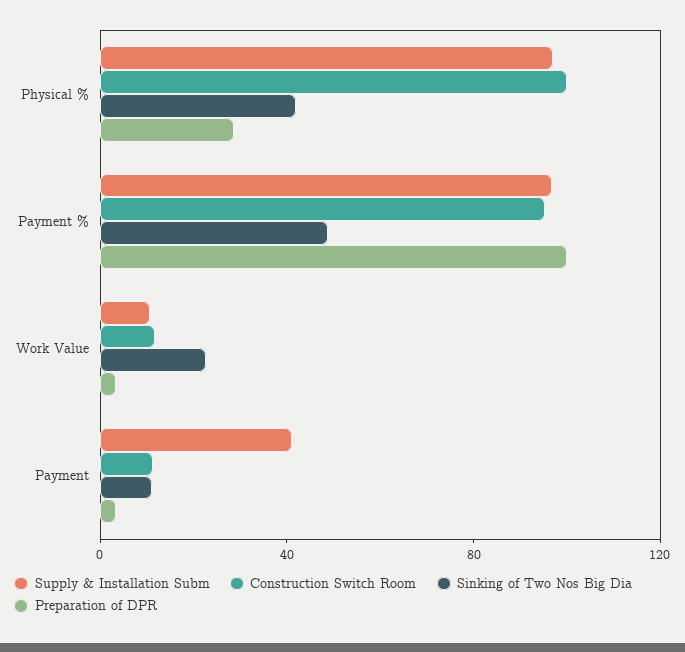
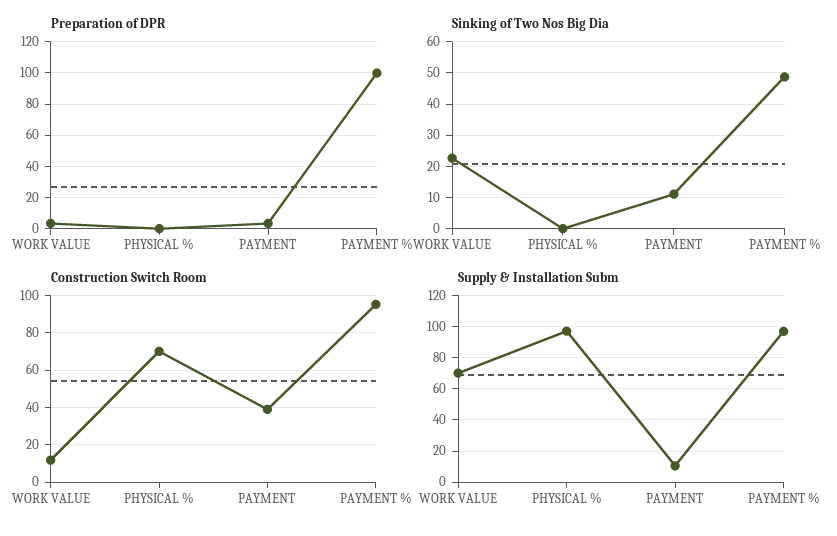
  {
    "Supply & Installation Subm": {
      "Physical %": 95,
      "Payment %": 95,
-     "Work Value": 10,
+     "Work Value": 70,
-     "Payment": 40
+     "Payment": 10
    },
    "Construction Switch Room": {
-     "Physical %": 100,
+     "Physical %": 70,
      "Payment %": 95,
      "Work Value": 10,
-     "Payment": 10
+     "Payment": 40
    },
    "Sinking of Two Nos Big Dia": {
-     "Physical %": 40,
+     "Physical %": 0,
      "Payment %": 48,
      "Work Value": 22,
      "Payment": 12
    },
    "Preparation of DPR": {
-     "Physical %": 30,
+     "Physical %": 0,
      "Payment %": 100,
      "Work Value": 5,
      "Payment": 5
    }
  }

